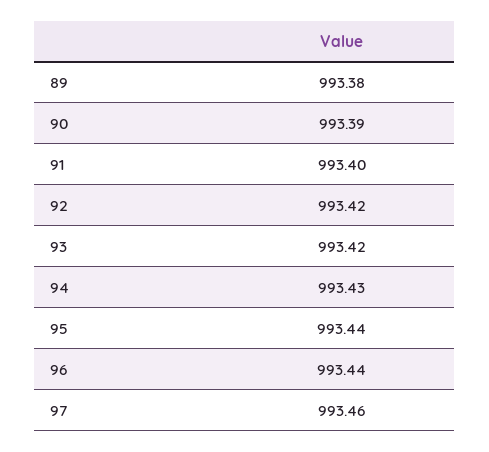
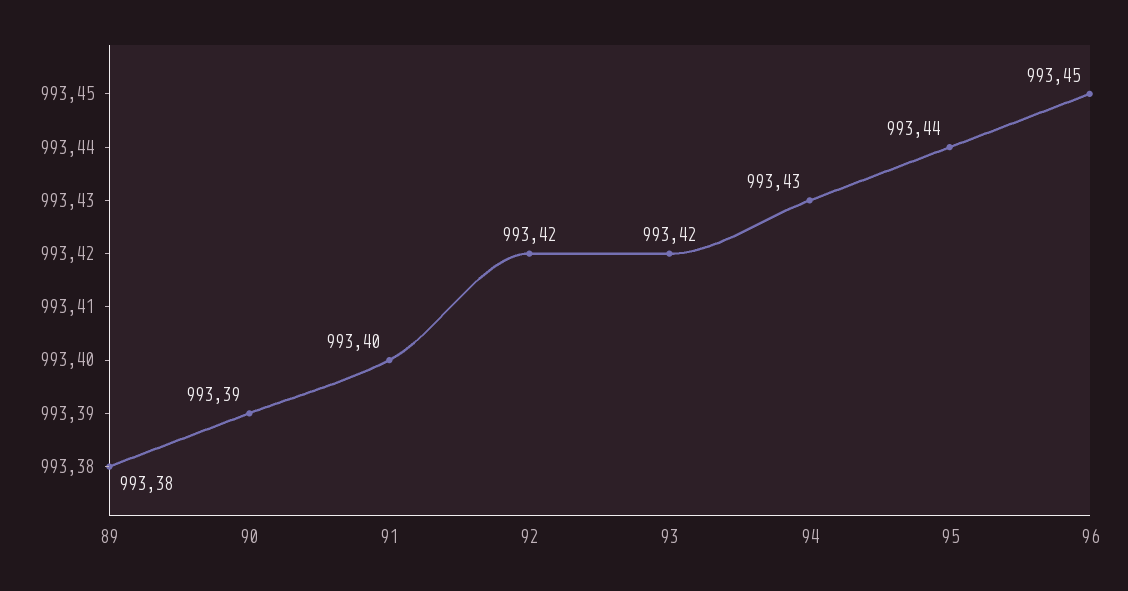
  {
    "89": 993.38,
    "90": 993.39,
    "91": 993.4,
    "92": 993.42,
    "93": 993.42,
    "94": 993.43,
    "95": 993.44,
-   "96": 993.44,
+   "96": 993.45
-   "97": 993.46
  }

